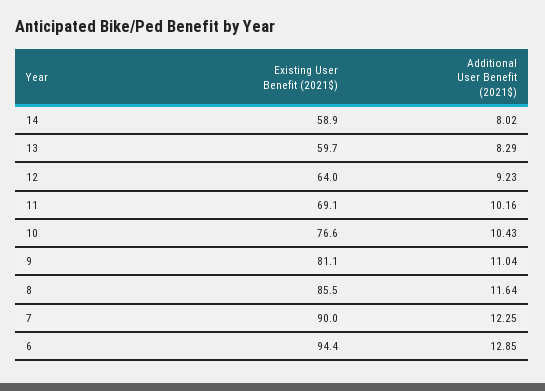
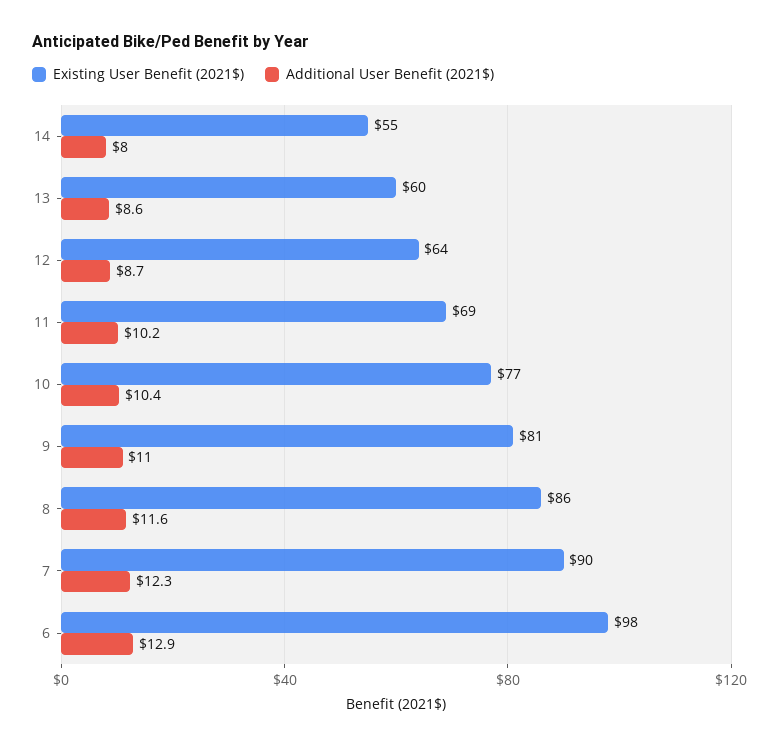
  {
    "Existing User Benefit (2021$)": {
-     "14": 58.9,
+     "14": 55,
      "13": 59.7,
      "12": 64,
      "11": 69.1,
      "10": 76.6,
      "9": 81.1,
      "8": 85.5,
      "7": 90,
-     "6": 94.4
+     "6": 98
    },
    "Additional User Benefit (2021$)": {
      "14": 8.02,
-     "13": 8.29,
+     "13": 8.6,
-     "12": 9.23,
+     "12": 8.7,
      "11": 10.16,
      "10": 10.43,
      "9": 11.04,
      "8": 11.64,
      "7": 12.25,
      "6": 12.85
    }
  }

